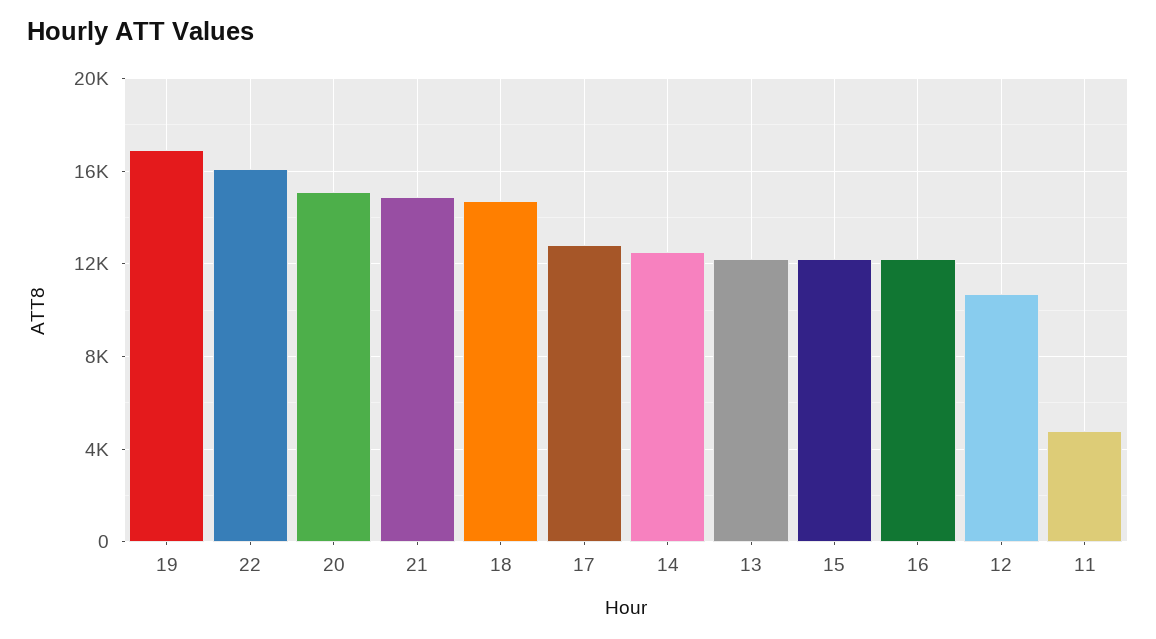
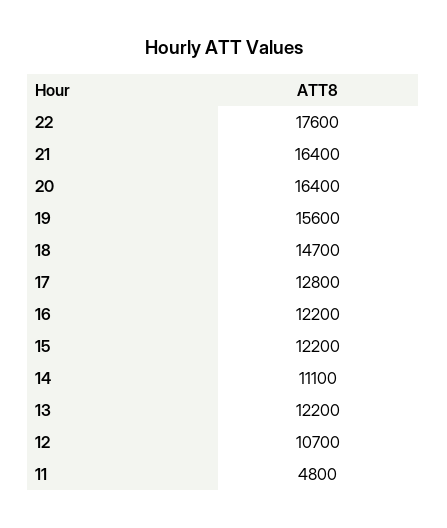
  {
-   "19": 17000,
+   "19": 15600,
-   "22": 16000,
+   "22": 17600,
-   "20": 15000,
+   "20": 16400,
-   "21": 15000,
+   "21": 16400,
    "18": 14700,
    "17": 12800,
-   "14": 12500,
+   "14": 11100,
    "13": 12200,
    "15": 12200,
    "16": 12200,
    "12": 10700,
    "11": 4800
  }

